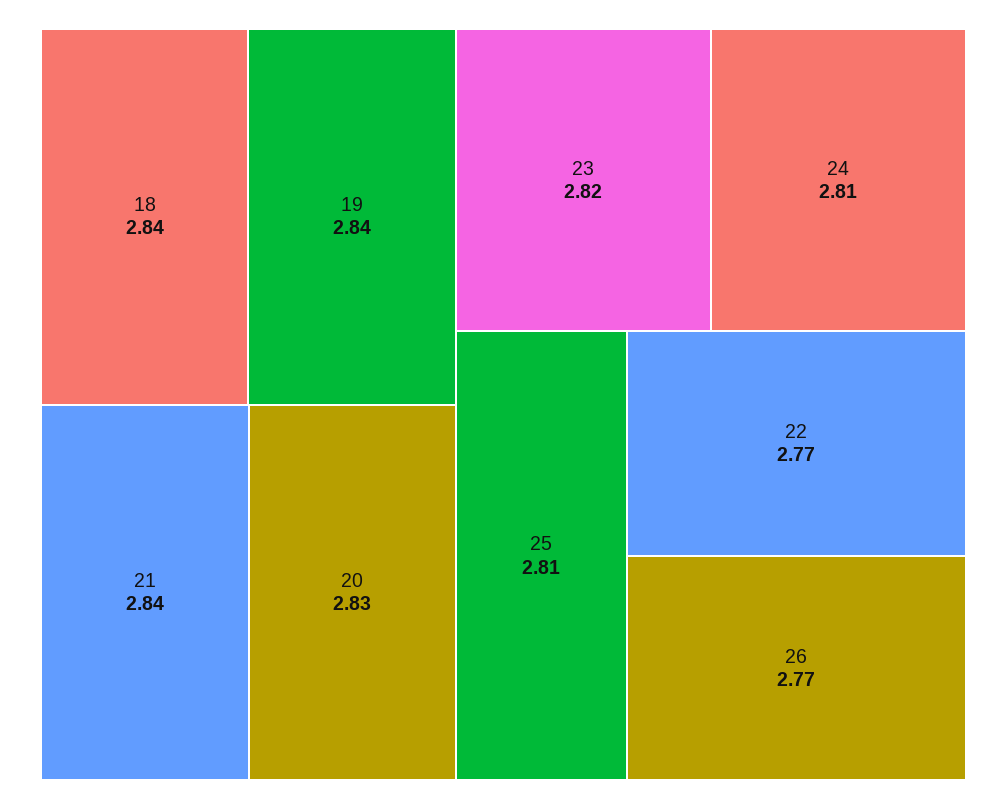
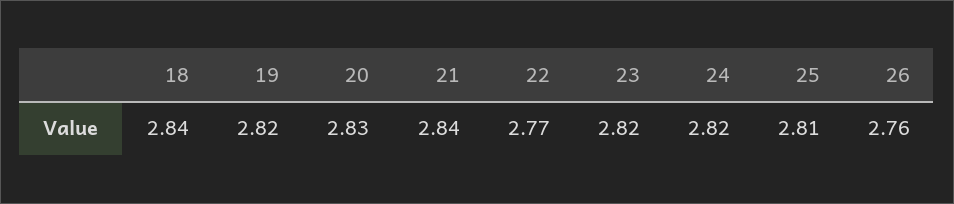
  {
    "18": 2.84,
-   "19": 2.84,
+   "19": 2.82,
    "21": 2.84,
    "20": 2.83,
    "23": 2.82,
-   "24": 2.81,
+   "24": 2.82,
    "25": 2.81,
    "22": 2.77,
-   "26": 2.77
+   "26": 2.76
  }

